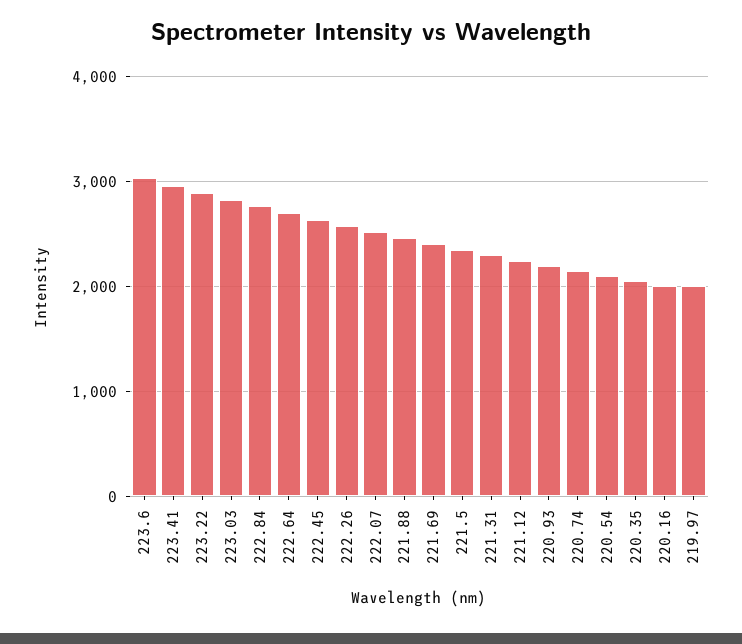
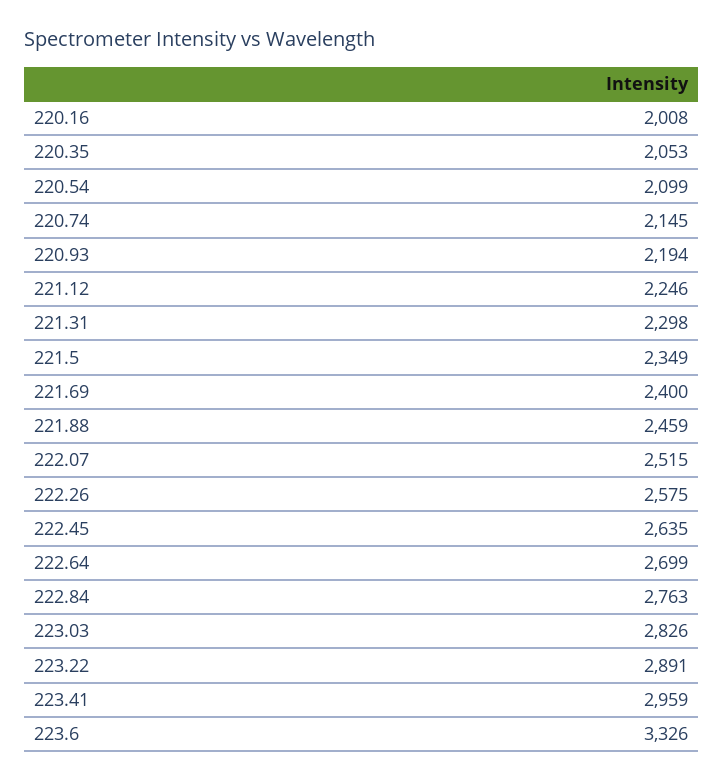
  {
-   "223.6": 3000,
+   "223.6": 3326,
    "223.41": 2959,
    "223.22": 2891,
    "223.03": 2826,
    "222.84": 2763,
    "222.64": 2699,
    "222.45": 2635,
    "222.26": 2575,
    "222.07": 2515,
    "221.88": 2459,
    "221.69": 2400,
    "221.5": 2349,
    "221.31": 2298,
    "221.12": 2246,
    "220.93": 2194,
    "220.74": 2145,
    "220.54": 2099,
    "220.35": 2053,
-   "220.16": 2008,
+   "220.16": 2008
-   "219.97": 2000
  }

